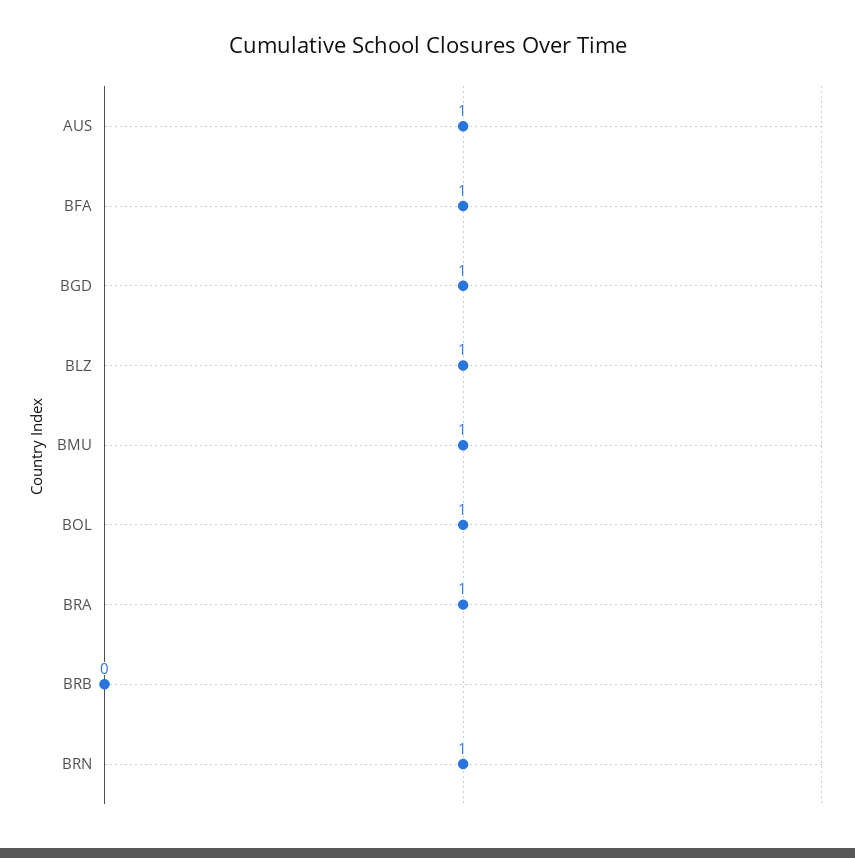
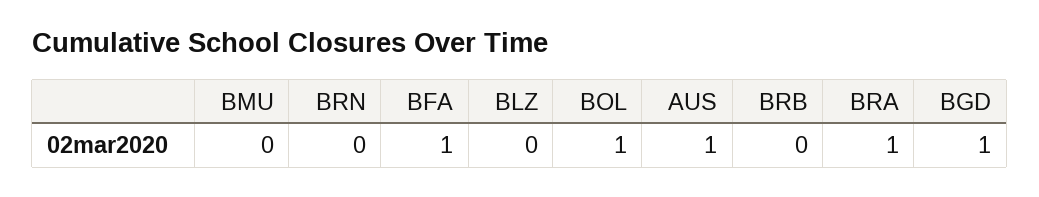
  {
    "AUS": 1,
    "BFA": 1,
    "BGD": 1,
-   "BLZ": 1,
+   "BLZ": 0,
-   "BMU": 1,
+   "BMU": 0,
    "BOL": 1,
    "BRA": 1,
    "BRB": 0,
-   "BRN": 1
+   "BRN": 0
  }

